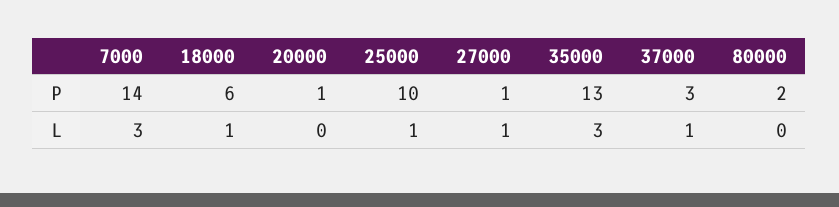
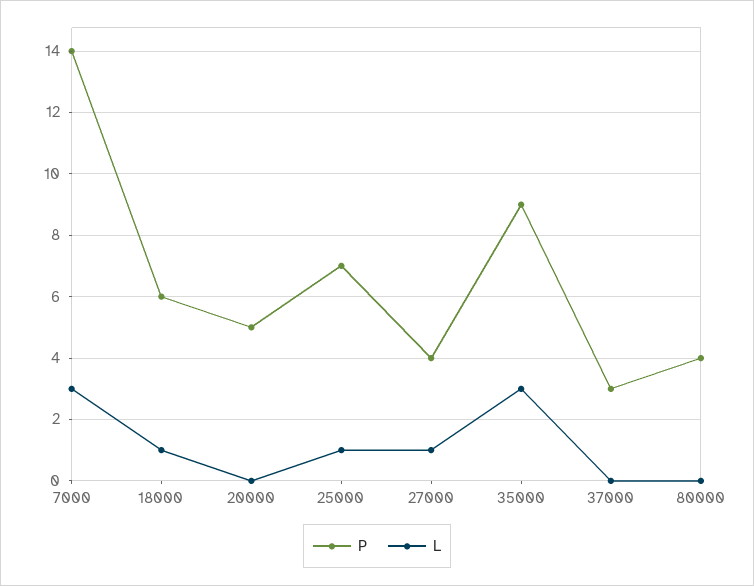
  {
    "P": {
      "7000": 14,
      "18000": 6,
-     "20000": 1,
+     "20000": 5,
-     "25000": 10,
+     "25000": 7,
-     "27000": 1,
+     "27000": 4,
-     "35000": 13,
+     "35000": 9,
      "37000": 3,
-     "80000": 2
+     "80000": 4
    },
    "L": {
      "7000": 3,
      "18000": 1,
      "20000": 0,
      "25000": 1,
      "27000": 1,
      "35000": 3,
-     "37000": 1,
+     "37000": 0,
      "80000": 0
    }
  }

